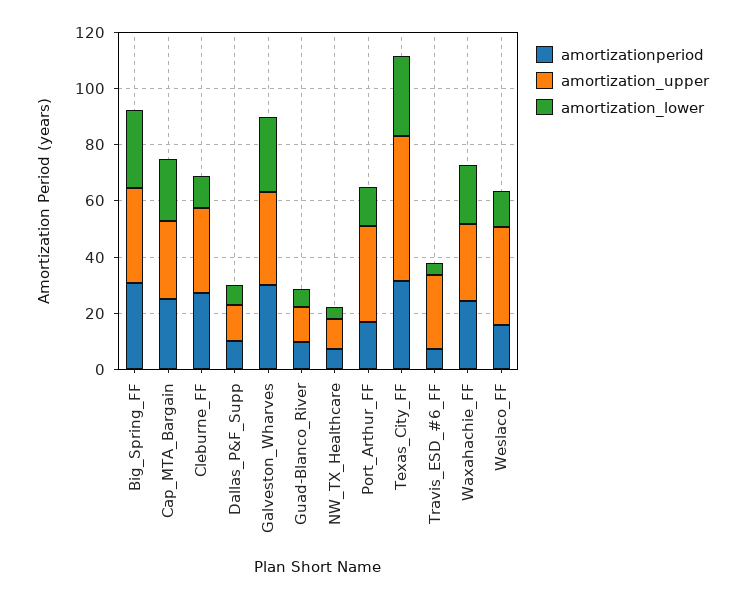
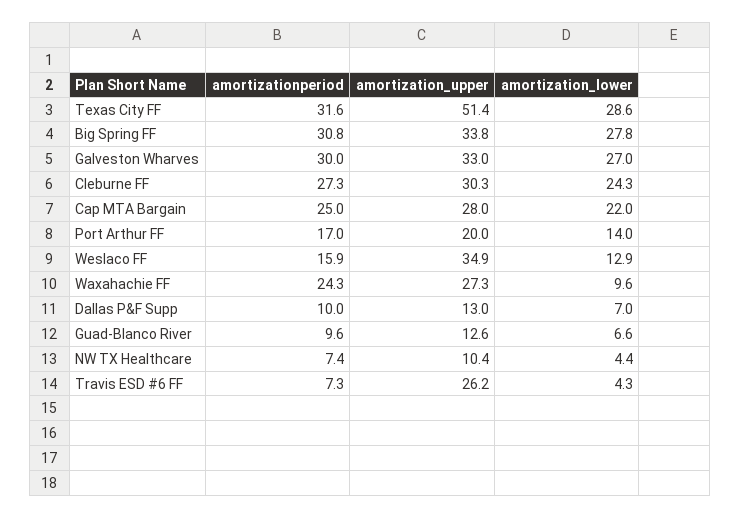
  {
    "amortizationperiod": {
      "Big_Spring_FF": 30.8,
      "Cap_MTA_Bargain": 25,
      "Cleburne_FF": 27.3,
      "Dallas_P&F_Supp": 10,
      "Galveston_Wharves": 30,
      "Guad-Blanco_River": 9.6,
      "NW_TX_Healthcare": 7.4,
      "Port_Arthur_FF": 17,
      "Texas_City_FF": 31.6,
      "Travis_ESD_#6_FF": 7.3,
      "Waxahachie_FF": 24.3,
      "Weslaco_FF": 15.9
    },
    "amortization_upper": {
      "Big_Spring_FF": 33.8,
      "Cap_MTA_Bargain": 28,
      "Cleburne_FF": 30.3,
      "Dallas_P&F_Supp": 13,
      "Galveston_Wharves": 33,
      "Guad-Blanco_River": 12.6,
      "NW_TX_Healthcare": 10.4,
-     "Port_Arthur_FF": 35,
+     "Port_Arthur_FF": 20,
      "Texas_City_FF": 51.4,
      "Travis_ESD_#6_FF": 26.2,
      "Waxahachie_FF": 27.3,
      "Weslaco_FF": 34.9
    },
    "amortization_lower": {
      "Big_Spring_FF": 27.8,
      "Cap_MTA_Bargain": 22,
-     "Cleburne_FF": 10,
+     "Cleburne_FF": 24.3,
      "Dallas_P&F_Supp": 7,
      "Galveston_Wharves": 27,
      "Guad-Blanco_River": 6.6,
      "NW_TX_Healthcare": 4.4,
      "Port_Arthur_FF": 14,
      "Texas_City_FF": 28.6,
      "Travis_ESD_#6_FF": 4.3,
-     "Waxahachie_FF": 20,
+     "Waxahachie_FF": 9.6,
      "Weslaco_FF": 12.9
    }
  }

